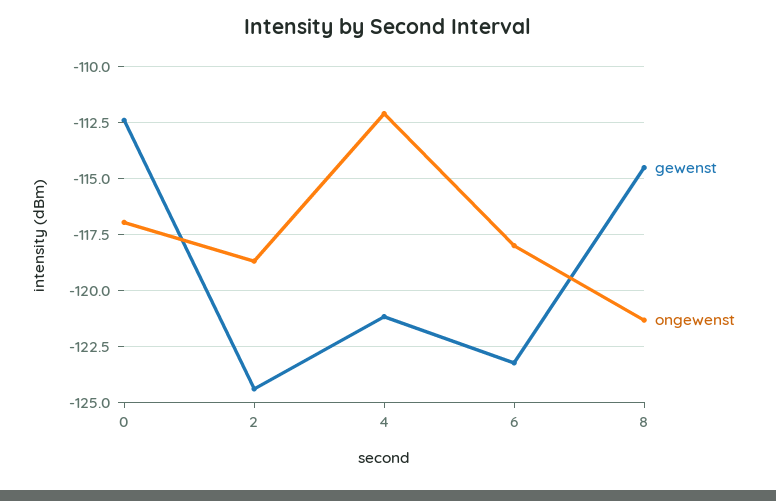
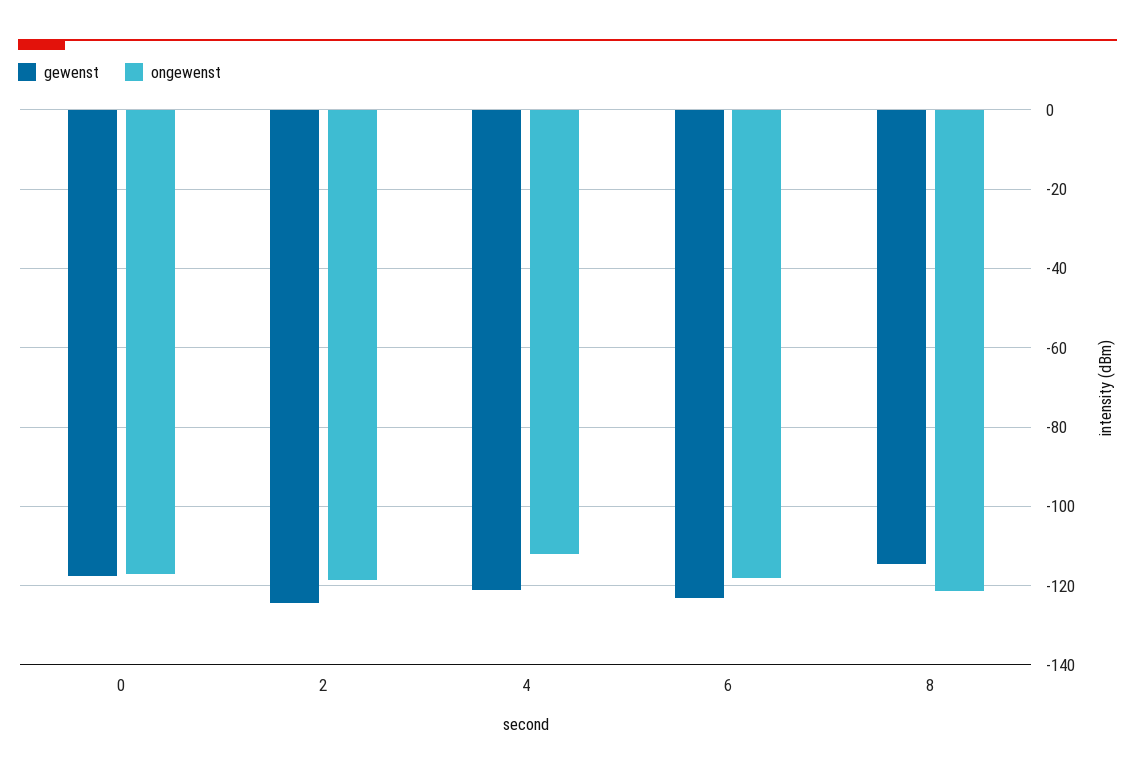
  {
    "gewenst": {
-     "0": -112.5,
+     "0": -118,
      "2": -124.5,
      "4": -121,
      "6": -123,
      "8": -114.5
    },
    "ongewenst": {
      "0": -117,
      "2": -118.5,
      "4": -112,
      "6": -118,
      "8": -121.5
    }
  }

